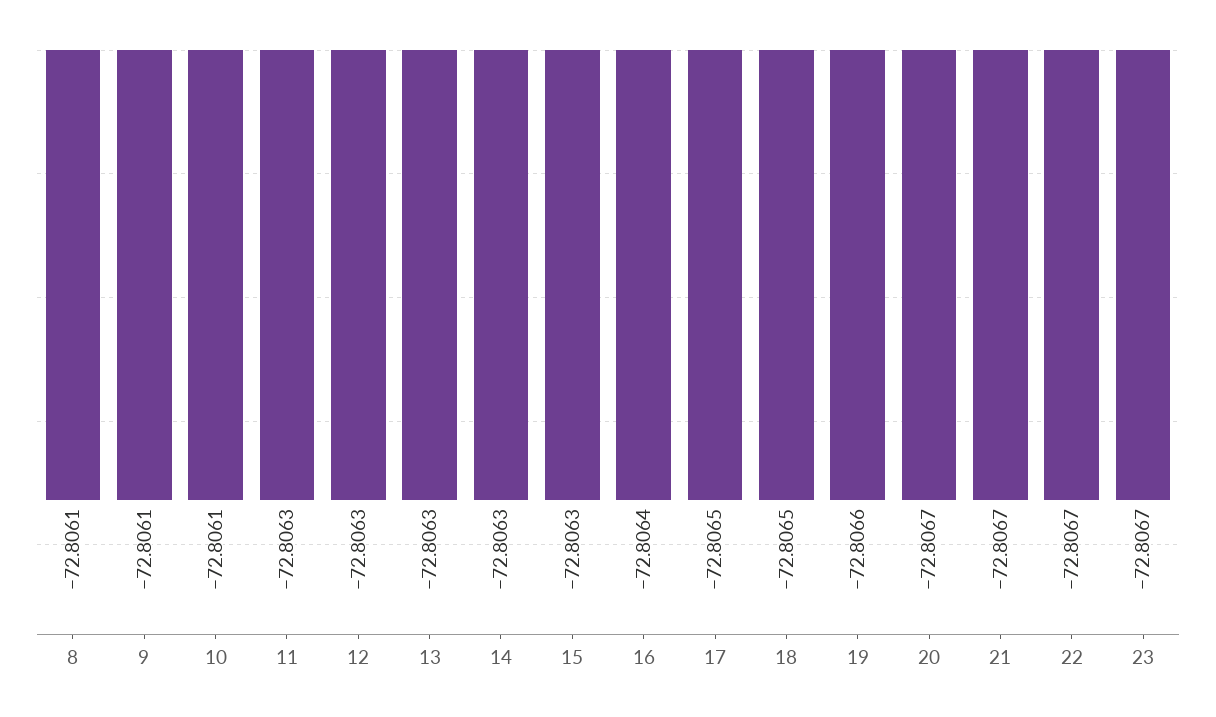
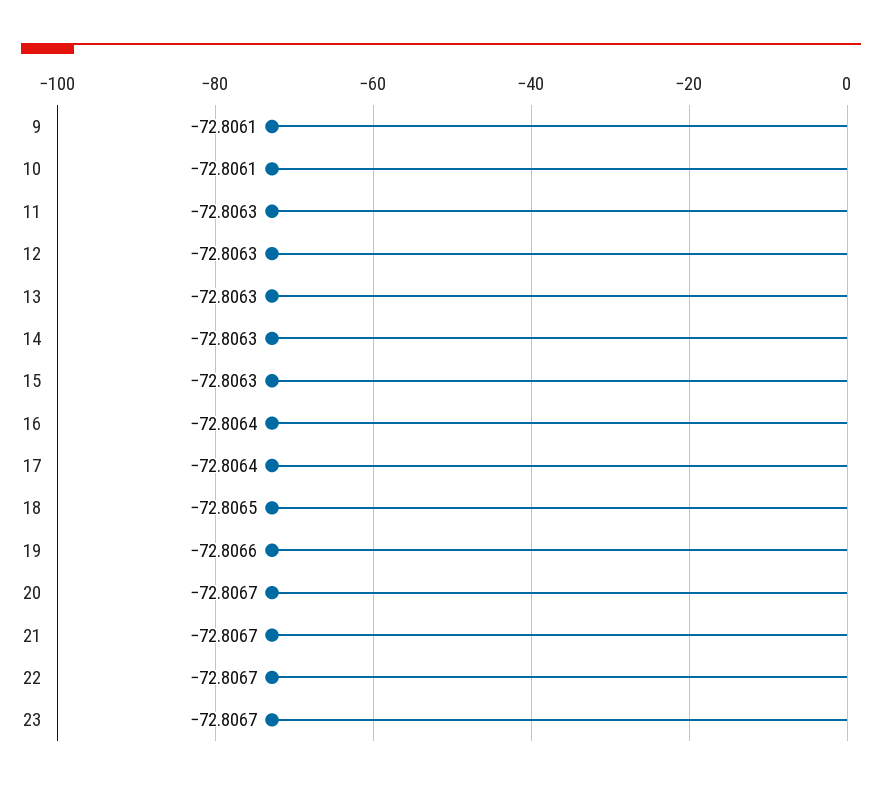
  {
-   "8": -72.8061,
    "9": -72.8061,
    "10": -72.8061,
    "11": -72.8063,
    "12": -72.8063,
    "13": -72.8063,
    "14": -72.8063,
    "15": -72.8063,
    "16": -72.8064,
-   "17": -72.8065,
+   "17": -72.8064,
    "18": -72.8065,
    "19": -72.8066,
    "20": -72.8067,
    "21": -72.8067,
    "22": -72.8067,
    "23": -72.8067
  }

